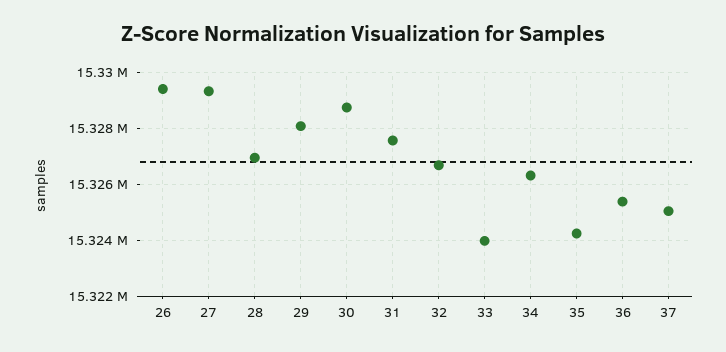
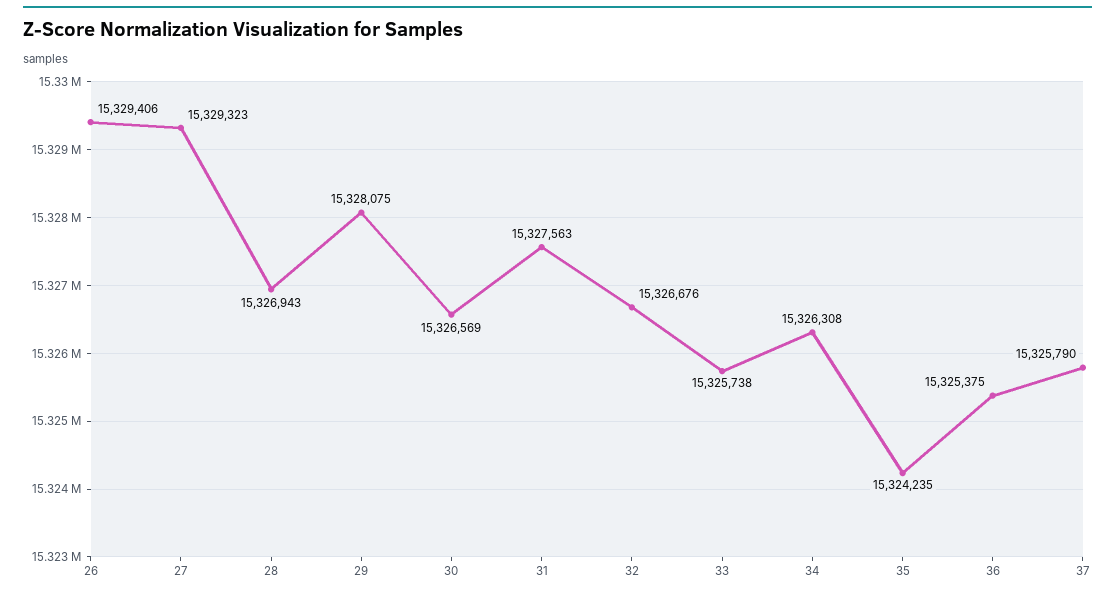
  {
    "26": 15329406,
    "27": 15329323,
    "28": 15326943,
    "29": 15328075,
-   "30": 15328750,
+   "30": 15326569,
    "31": 15327563,
    "32": 15326676,
-   "33": 15324000,
+   "33": 15325738,
    "34": 15326308,
    "35": 15324235,
    "36": 15325375,
-   "37": 15325000
+   "37": 15325790
  }

